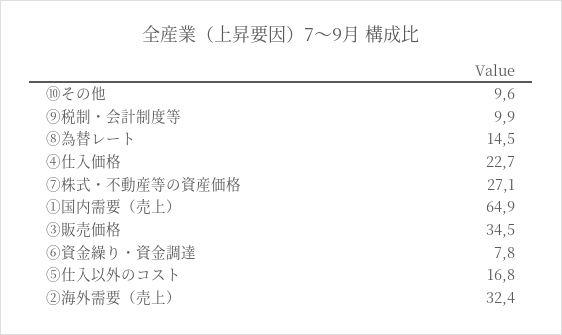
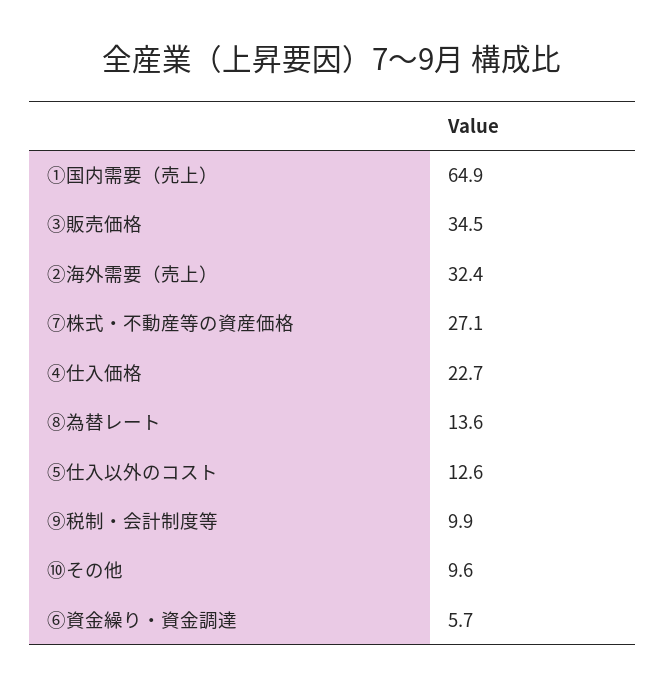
  {
    "⑩その他": 9.6,
    "⑨税制・会計制度等": 9.9,
-   "⑧為替レート": 14.5,
+   "⑧為替レート": 13.6,
    "④仕入価格": 22.7,
    "⑦株式・不動産等の資産価格": 27.1,
    "①国内需要（売上）": 64.9,
    "③販売価格": 34.5,
-   "⑥資金繰り・資金調達": 7.8,
+   "⑥資金繰り・資金調達": 5.7,
-   "⑤仕入以外のコスト": 16.8,
+   "⑤仕入以外のコスト": 12.6,
    "②海外需要（売上）": 32.4
  }

